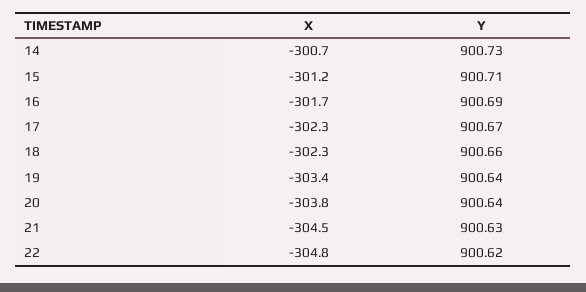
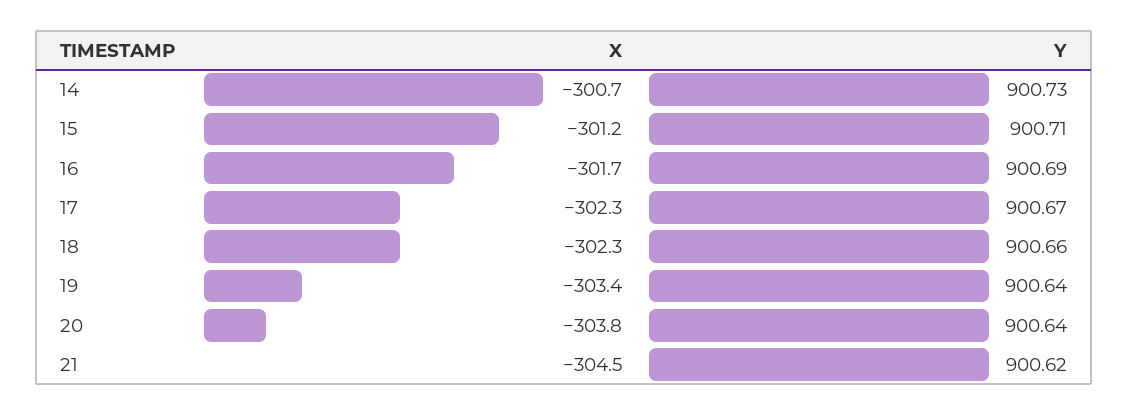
  {
    "X": {
      "14": -300.7,
      "15": -301.2,
      "16": -301.7,
      "17": -302.3,
      "18": -302.3,
      "19": -303.4,
      "20": -303.8,
-     "21": -304.5,
+     "21": -304.5
-     "22": -304.8
    },
    "Y": {
      "14": 900.73,
      "15": 900.71,
      "16": 900.69,
      "17": 900.67,
      "18": 900.66,
      "19": 900.64,
      "20": 900.64,
-     "21": 900.63,
+     "21": 900.62
-     "22": 900.62
    }
  }

